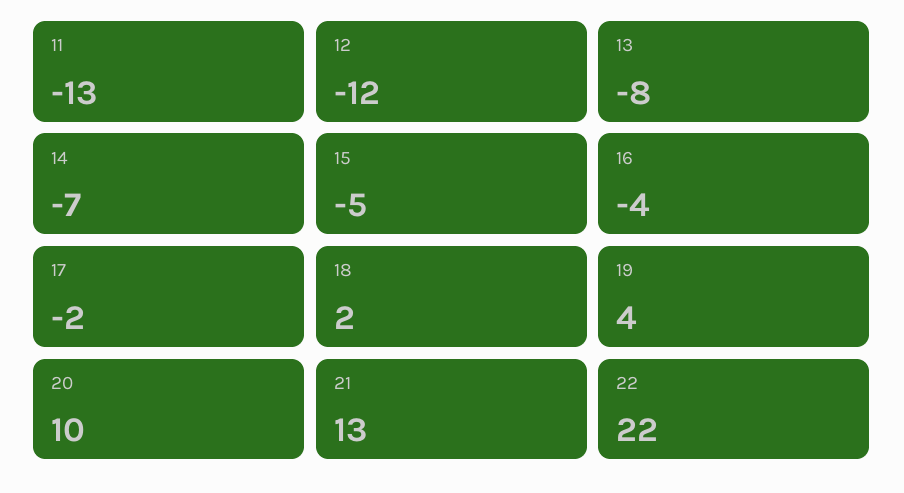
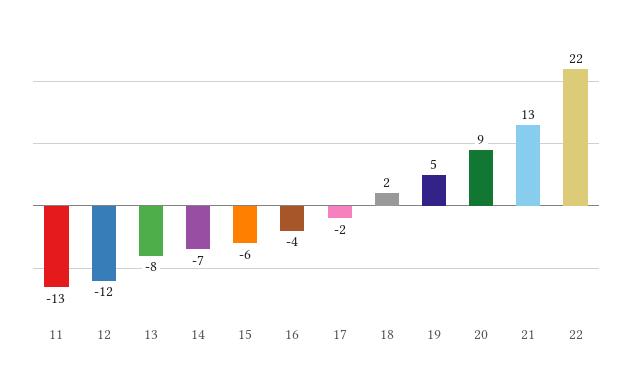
  {
    "11": -13,
    "12": -12,
    "13": -8,
    "14": -7,
-   "15": -5,
+   "15": -6,
    "16": -4,
    "17": -2,
    "18": 2,
-   "19": 4,
+   "19": 5,
-   "20": 10,
+   "20": 9,
    "21": 13,
    "22": 22
  }

